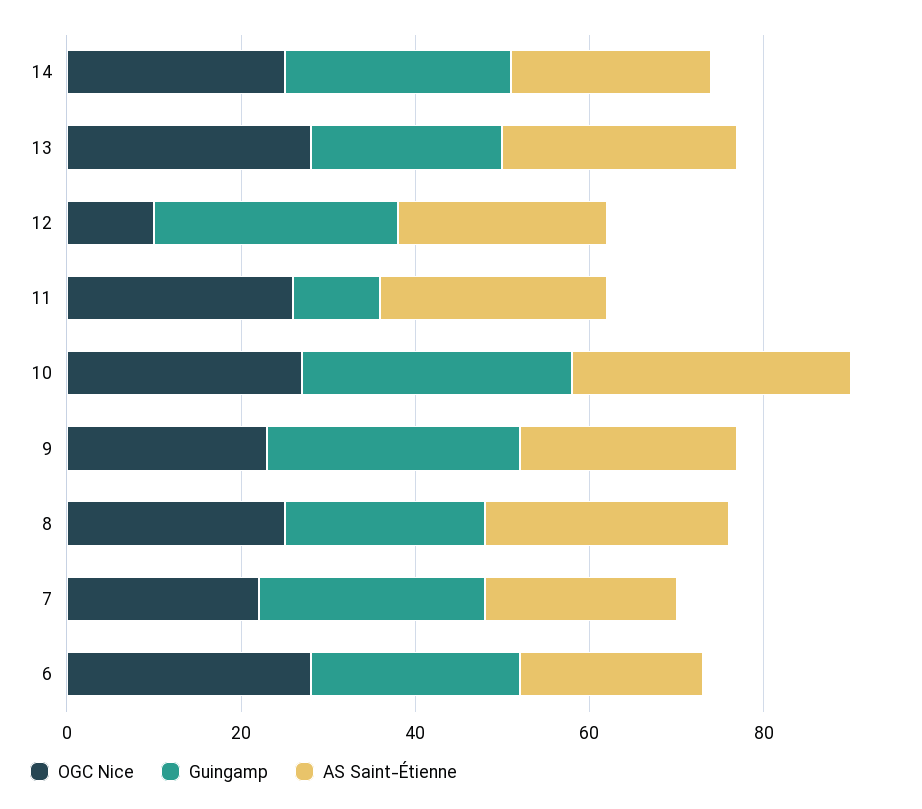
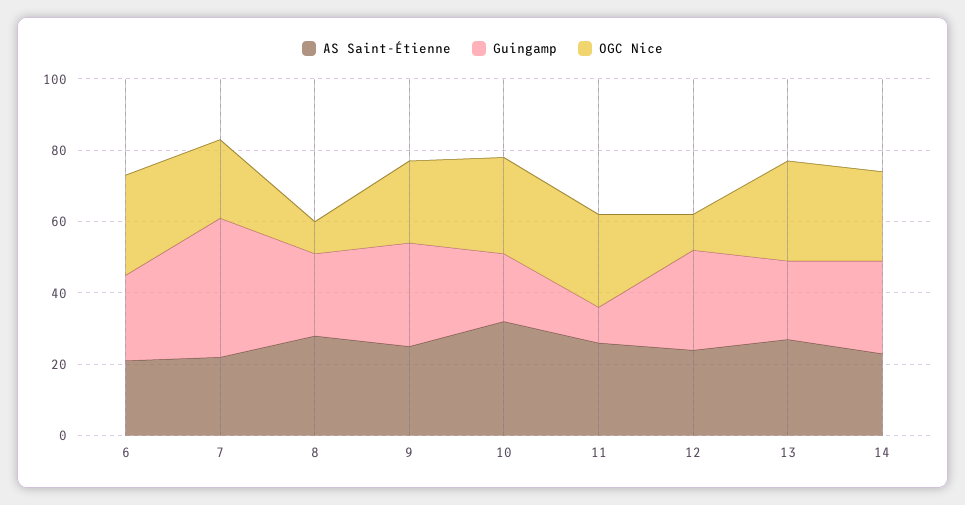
  {
    "OGC Nice": {
      "14": 25,
      "13": 30,
      "12": 10,
      "11": 25,
      "10": 25,
      "9": 25,
-     "8": 25,
+     "8": 10,
      "7": 20,
      "6": 30
    },
    "Guingamp": {
      "14": 25,
      "13": 20,
      "12": 30,
      "11": 10,
-     "10": 30,
+     "10": 20,
      "9": 30,
      "8": 25,
-     "7": 25,
+     "7": 40,
      "6": 25
    },
    "AS Saint-Étienne": {
      "14": 25,
      "13": 25,
      "12": 25,
      "11": 25,
      "10": 30,
      "9": 25,
      "8": 30,
      "7": 20,
      "6": 20
    }
  }

